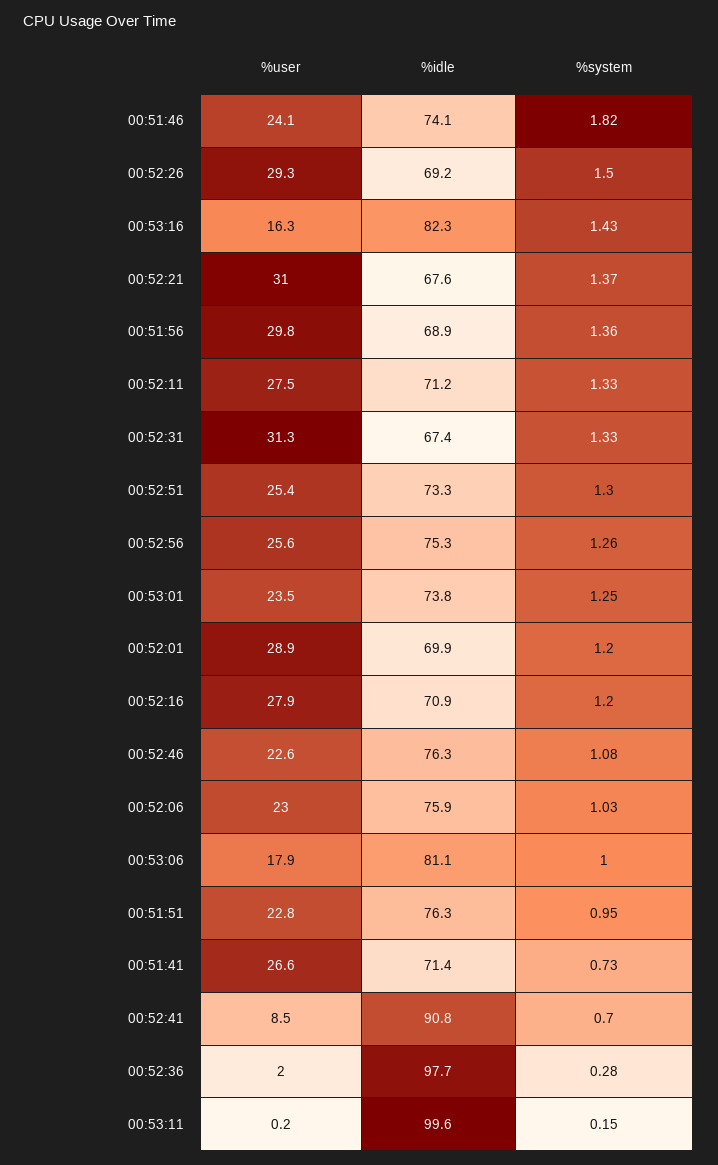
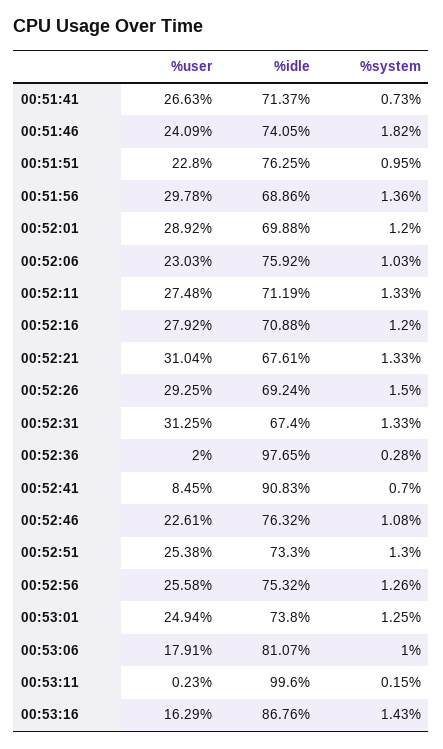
  {
    "%user": {
      "00:51:46": 24.09,
      "00:52:26": 29.25,
      "00:53:16": 16.29,
      "00:52:21": 31.04,
      "00:51:56": 29.78,
      "00:52:11": 27.48,
      "00:52:31": 31.25,
      "00:52:51": 25.38,
      "00:52:56": 25.58,
-     "00:53:01": 23.5,
+     "00:53:01": 24.94,
      "00:52:01": 28.92,
      "00:52:16": 27.92,
      "00:52:46": 22.61,
      "00:52:06": 23.03,
      "00:53:06": 17.91,
      "00:51:51": 22.8,
      "00:51:41": 26.63,
      "00:52:41": 8.45,
      "00:52:36": 2,
      "00:53:11": 0.23
    },
    "%idle": {
      "00:51:46": 74.05,
      "00:52:26": 69.24,
-     "00:53:16": 82.3,
+     "00:53:16": 86.76,
      "00:52:21": 67.61,
      "00:51:56": 68.86,
      "00:52:11": 71.19,
      "00:52:31": 67.4,
      "00:52:51": 73.3,
      "00:52:56": 75.32,
      "00:53:01": 73.8,
      "00:52:01": 69.88,
      "00:52:16": 70.88,
      "00:52:46": 76.32,
      "00:52:06": 75.92,
      "00:53:06": 81.07,
      "00:51:51": 76.25,
      "00:51:41": 71.37,
      "00:52:41": 90.83,
      "00:52:36": 97.65,
      "00:53:11": 99.6
    },
    "%system": {
      "00:51:46": 1.82,
      "00:52:26": 1.5,
      "00:53:16": 1.43,
-     "00:52:21": 1.37,
+     "00:52:21": 1.33,
      "00:51:56": 1.36,
      "00:52:11": 1.33,
      "00:52:31": 1.33,
      "00:52:51": 1.3,
      "00:52:56": 1.26,
      "00:53:01": 1.25,
      "00:52:01": 1.2,
      "00:52:16": 1.2,
      "00:52:46": 1.08,
      "00:52:06": 1.03,
      "00:53:06": 1,
      "00:51:51": 0.95,
      "00:51:41": 0.73,
      "00:52:41": 0.7,
      "00:52:36": 0.28,
      "00:53:11": 0.15
    }
  }

